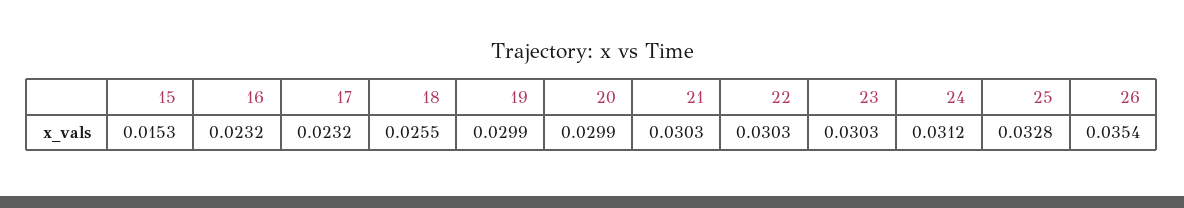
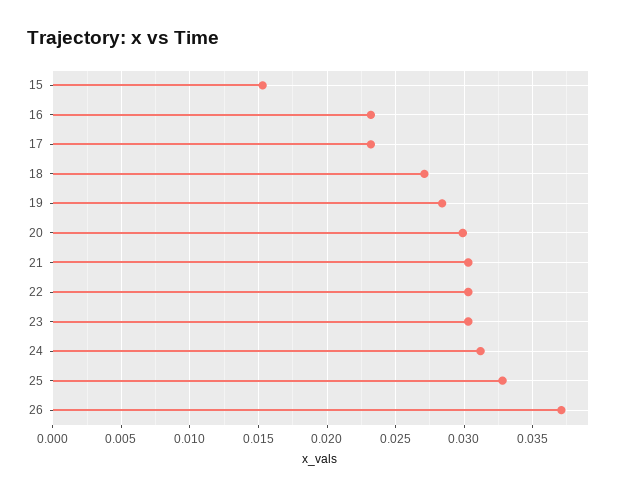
  {
    "15": 0.0153,
    "16": 0.0232,
    "17": 0.0232,
-   "18": 0.0255,
+   "18": 0.027,
-   "19": 0.0299,
+   "19": 0.0285,
    "20": 0.0299,
    "21": 0.0303,
    "22": 0.0303,
    "23": 0.0303,
    "24": 0.0312,
    "25": 0.0328,
-   "26": 0.0354
+   "26": 0.037
  }

